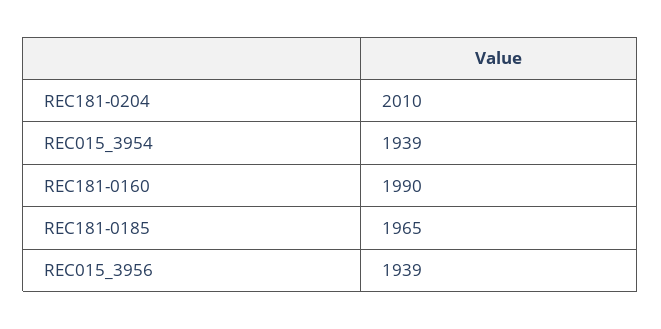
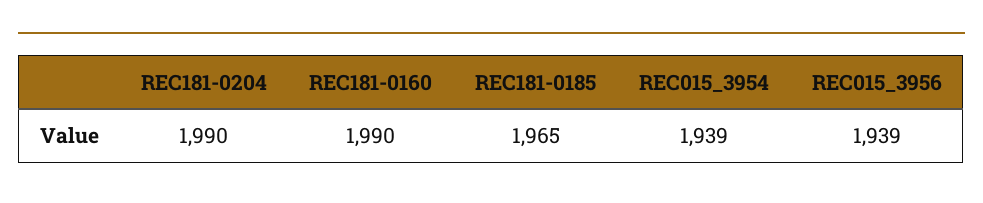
  {
-   "REC181-0204": 2010,
+   "REC181-0204": 1990,
    "REC015_3954": 1939,
    "REC181-0160": 1990,
    "REC181-0185": 1965,
    "REC015_3956": 1939
  }

